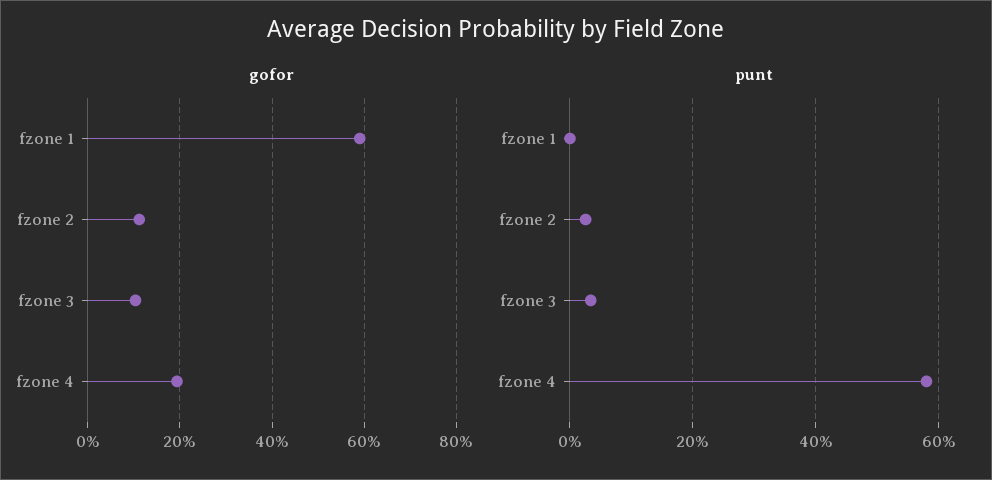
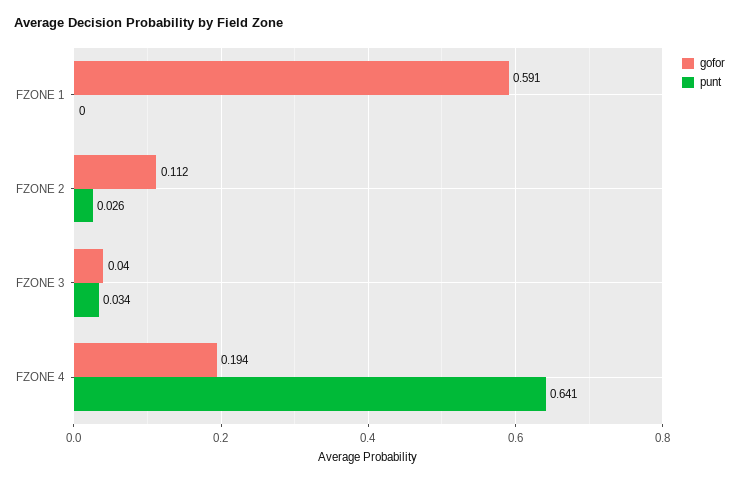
  {
    "gofor": {
      "fzone 1": 0.591,
      "fzone 2": 0.112,
-     "fzone 3": 0.1,
+     "fzone 3": 0.04,
      "fzone 4": 0.194
    },
    "punt": {
      "fzone 1": 0,
      "fzone 2": 0.026,
      "fzone 3": 0.034,
-     "fzone 4": 0.58
+     "fzone 4": 0.641
    }
  }

